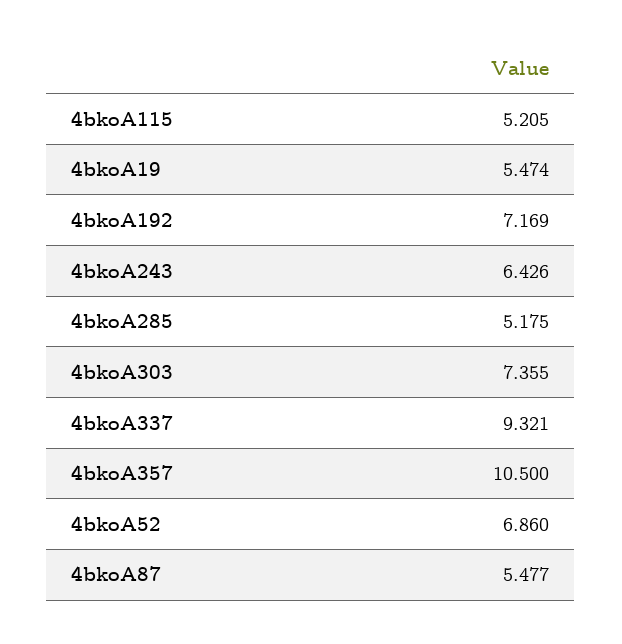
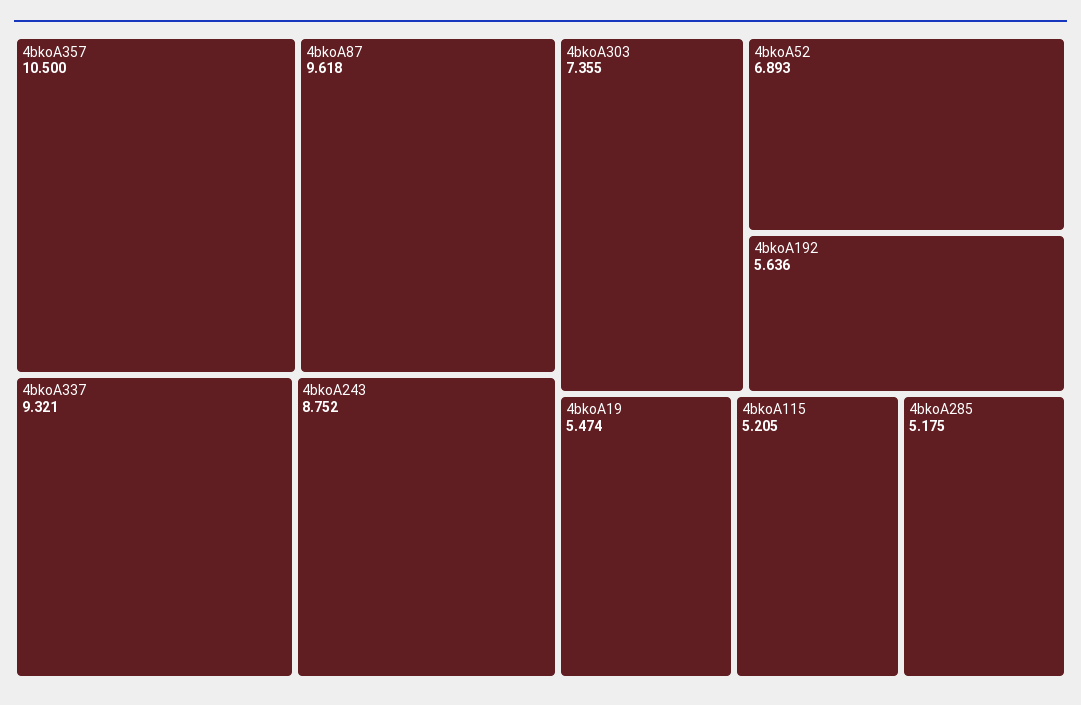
  {
    "4bkoA115": 5.205,
    "4bkoA19": 5.474,
-   "4bkoA192": 7.169,
+   "4bkoA192": 5.636,
-   "4bkoA243": 6.426,
+   "4bkoA243": 8.752,
    "4bkoA285": 5.175,
    "4bkoA303": 7.355,
    "4bkoA337": 9.321,
    "4bkoA357": 10.5,
-   "4bkoA52": 6.86,
+   "4bkoA52": 6.893,
-   "4bkoA87": 5.477
+   "4bkoA87": 9.618
  }

